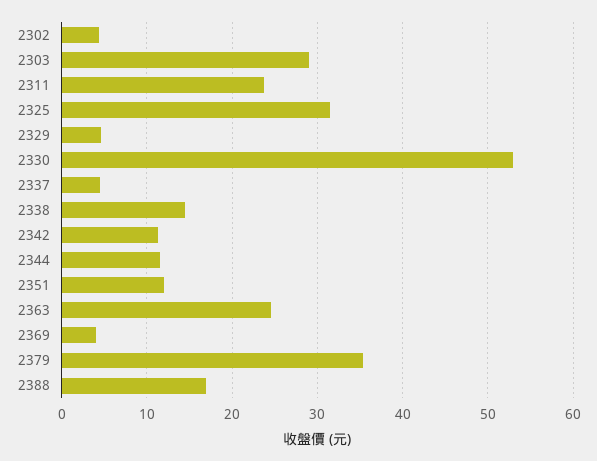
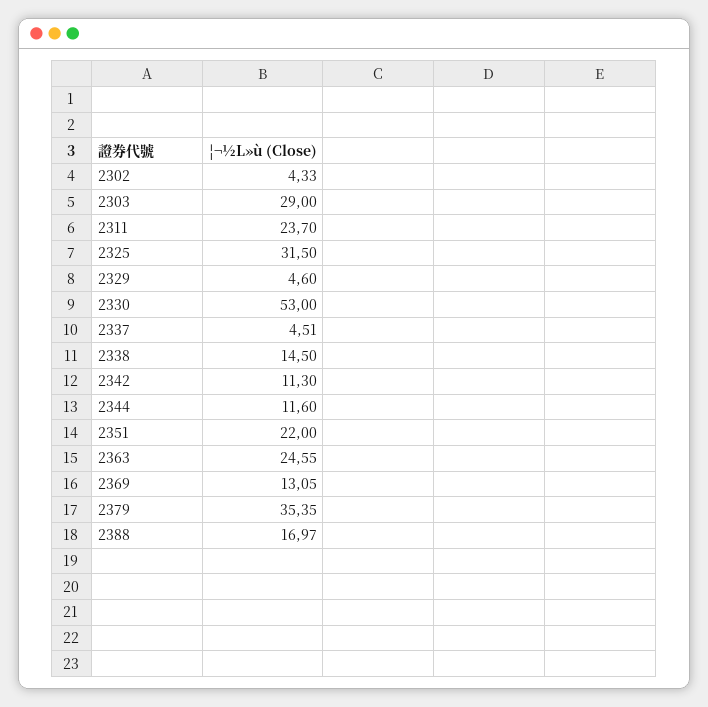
  {
    "2302": 4.33,
    "2303": 29,
    "2311": 23.7,
    "2325": 31.5,
    "2329": 4.6,
    "2330": 53,
    "2337": 4.51,
    "2338": 14.5,
    "2342": 11.3,
    "2344": 11.6,
-   "2351": 12,
+   "2351": 22,
    "2363": 24.55,
-   "2369": 4,
+   "2369": 13.05,
    "2379": 35.35,
    "2388": 16.97
  }

